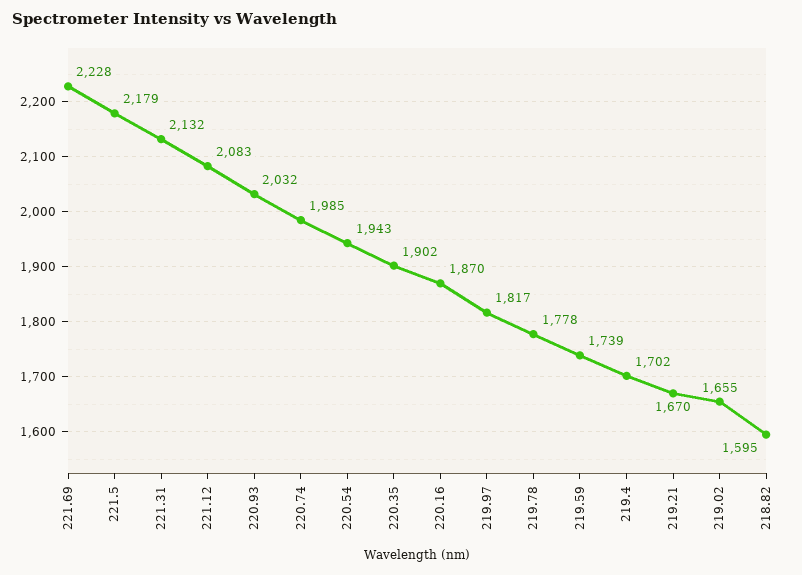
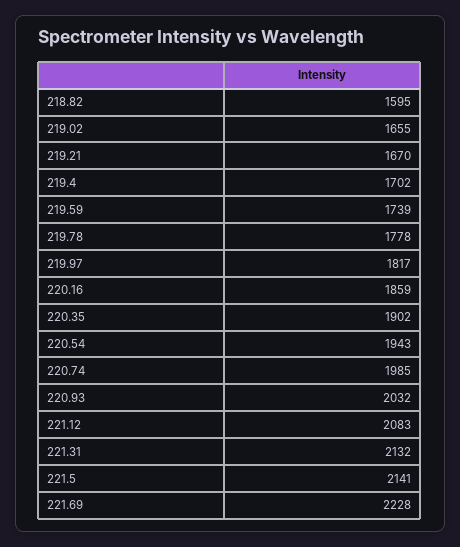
  {
    "221.69": 2228,
-   "221.5": 2179,
+   "221.5": 2141,
    "221.31": 2132,
    "221.12": 2083,
    "220.93": 2032,
    "220.74": 1985,
    "220.54": 1943,
    "220.35": 1902,
-   "220.16": 1870,
+   "220.16": 1859,
    "219.97": 1817,
    "219.78": 1778,
    "219.59": 1739,
    "219.4": 1702,
    "219.21": 1670,
    "219.02": 1655,
    "218.82": 1595
  }

